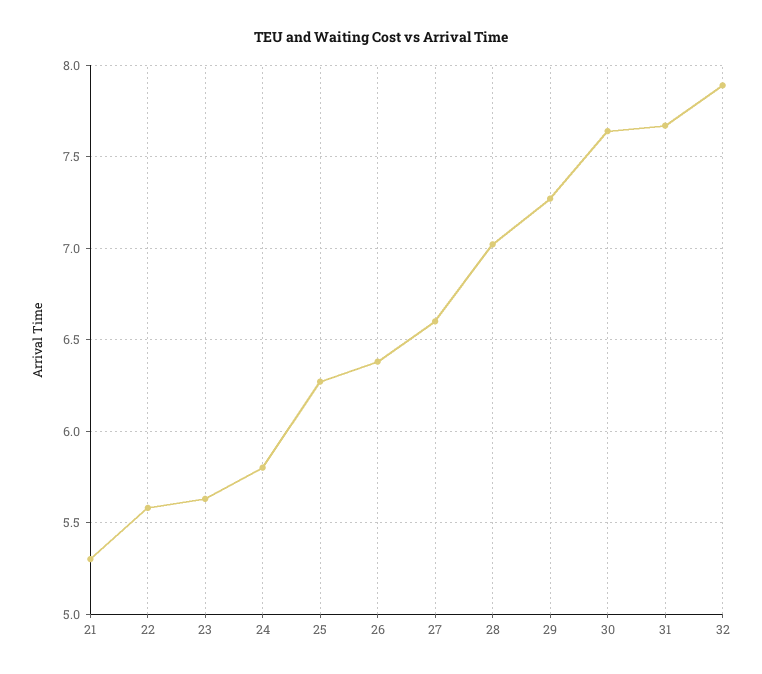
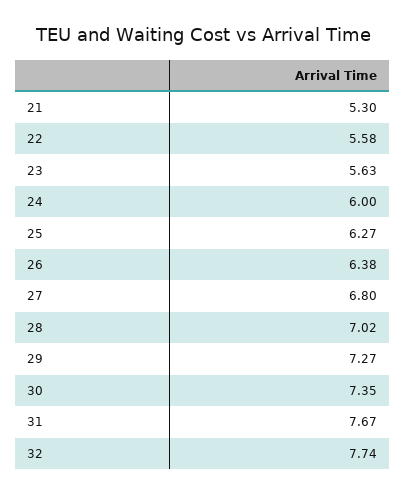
  {
    "21": 5.3,
    "22": 5.58,
    "23": 5.63,
-   "24": 5.8,
+   "24": 6,
    "25": 6.27,
    "26": 6.38,
-   "27": 6.6,
+   "27": 6.8,
    "28": 7.02,
    "29": 7.27,
-   "30": 7.65,
+   "30": 7.35,
    "31": 7.67,
-   "32": 7.9
+   "32": 7.74
  }

